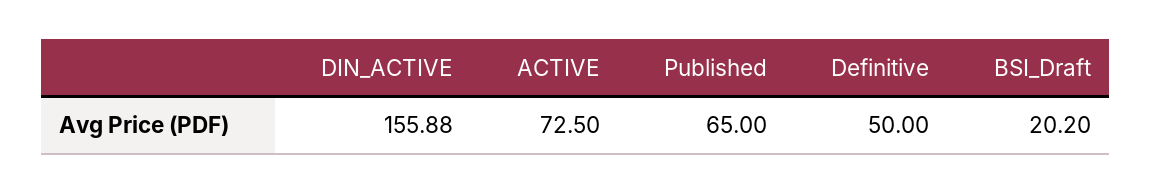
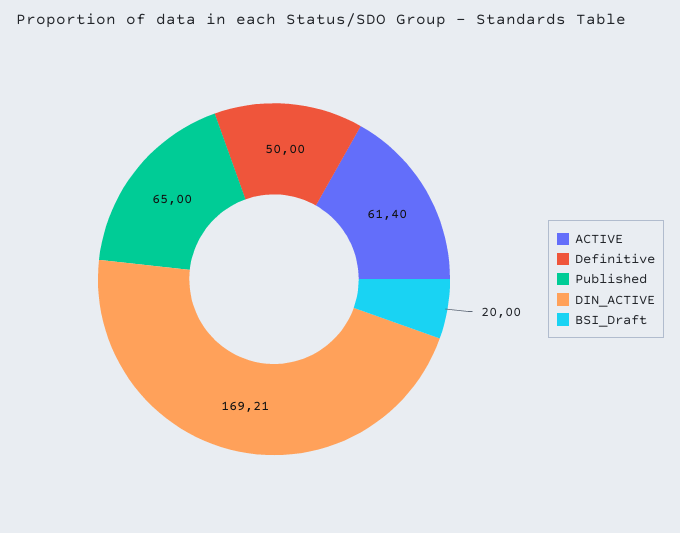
  {
-   "DIN_ACTIVE": 155.88,
+   "DIN_ACTIVE": 169.21,
-   "ACTIVE": 72.5,
+   "ACTIVE": 61.4,
    "Published": 65,
    "Definitive": 50,
-   "BSI_Draft": 20.2
+   "BSI_Draft": 20
  }

